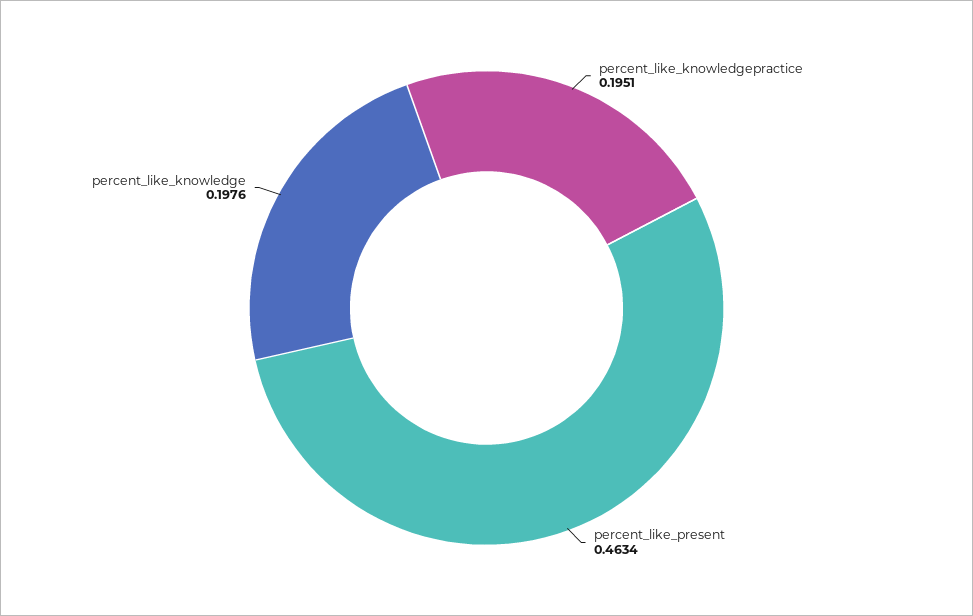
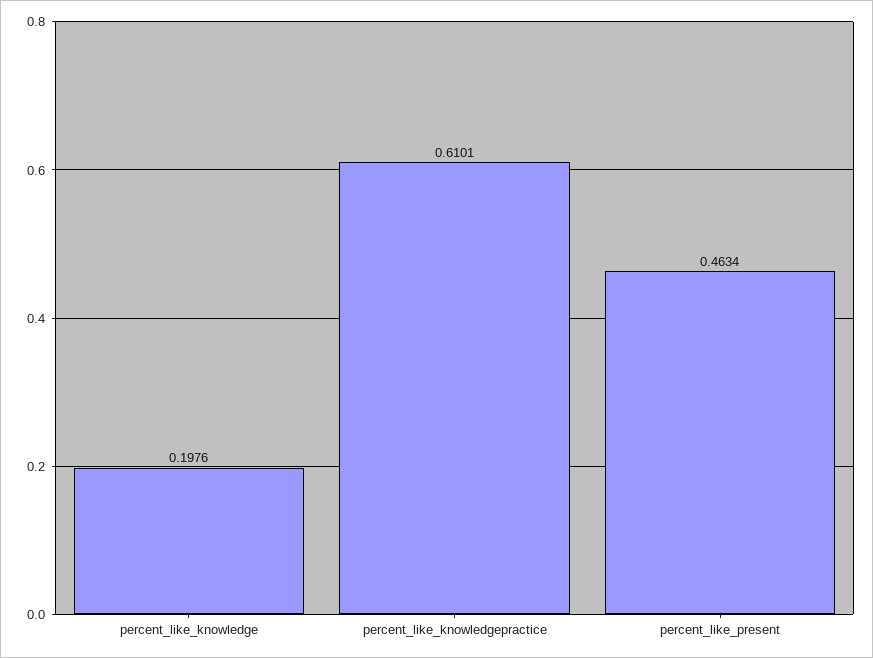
  {
-   "percent_like_knowledgepractice": 0.1951,
+   "percent_like_knowledgepractice": 0.6101,
    "percent_like_present": 0.4634,
    "percent_like_knowledge": 0.1976
  }

